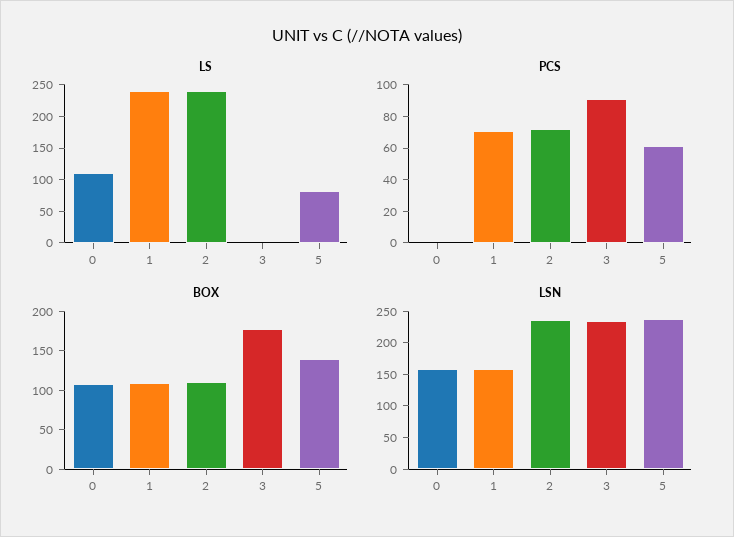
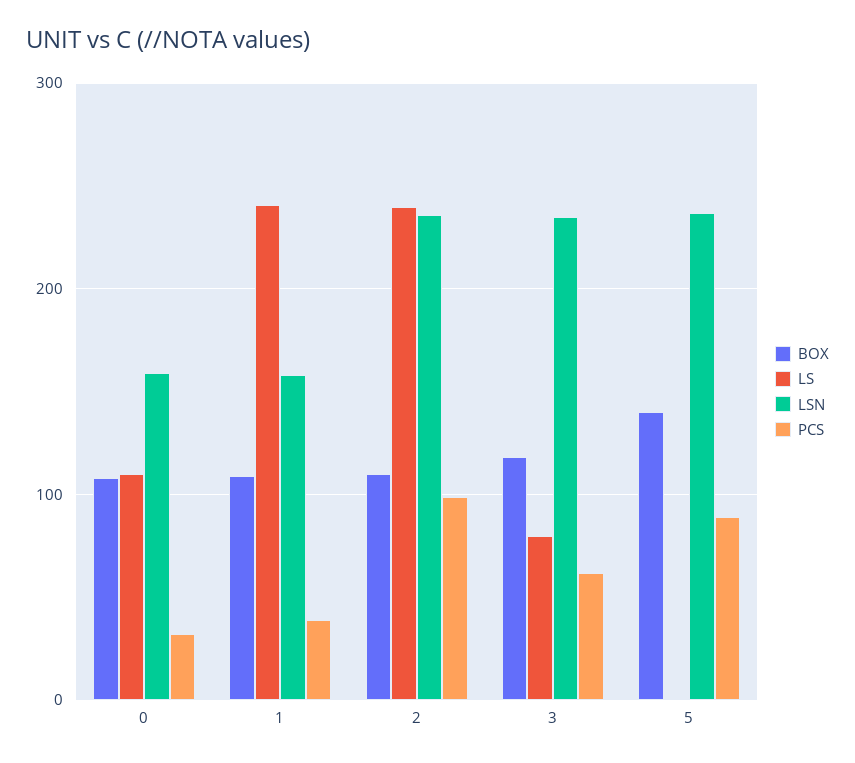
  {
    "LS": {
      "0": 110,
      "1": 240,
      "2": 240,
-     "3": 0,
+     "3": 80,
-     "5": 75
+     "5": 0
    },
    "PCS": {
-     "0": 0,
+     "0": 30,
-     "1": 70,
+     "1": 40,
-     "2": 70,
+     "2": 100,
-     "3": 90,
+     "3": 60,
-     "5": 60
+     "5": 90
    },
    "BOX": {
      "0": 110,
      "1": 110,
      "2": 110,
-     "3": 175,
+     "3": 120,
      "5": 140
    },
    "LSN": {
      "0": 160,
      "1": 160,
      "2": 240,
      "3": 240,
      "5": 240
    }
  }

